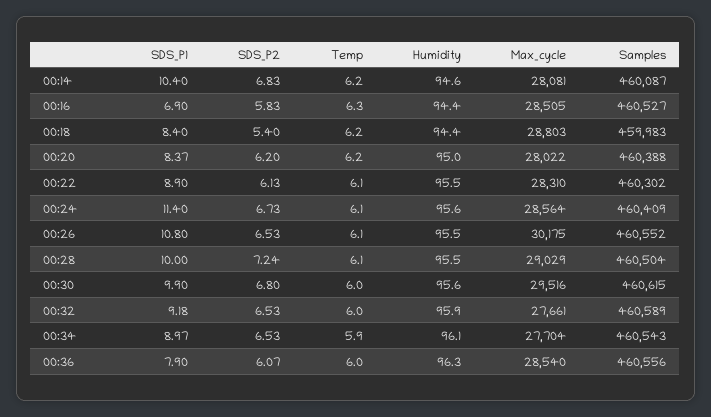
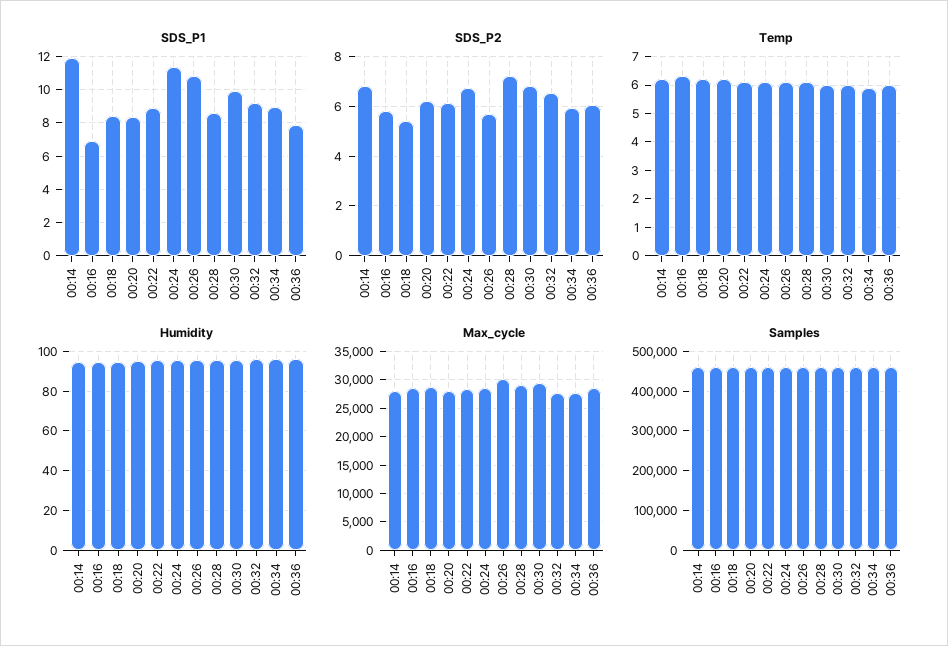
  {
    "SDS_P1": {
-     "00:14": 10.4,
+     "00:14": 12,
      "00:16": 6.9,
      "00:18": 8.4,
      "00:20": 8.37,
      "00:22": 8.9,
      "00:24": 11.4,
      "00:26": 10.8,
-     "00:28": 10,
+     "00:28": 8.5,
      "00:30": 9.9,
      "00:32": 9.18,
      "00:34": 8.97,
      "00:36": 7.9
    },
    "SDS_P2": {
      "00:14": 6.83,
      "00:16": 5.83,
      "00:18": 5.4,
      "00:20": 6.2,
      "00:22": 6.13,
      "00:24": 6.73,
-     "00:26": 6.53,
+     "00:26": 5.75,
      "00:28": 7.24,
      "00:30": 6.8,
      "00:32": 6.53,
-     "00:34": 6.53,
+     "00:34": 6,
      "00:36": 6.07
    },
    "Temp": {
      "00:14": 6.2,
      "00:16": 6.3,
      "00:18": 6.2,
      "00:20": 6.2,
      "00:22": 6.1,
      "00:24": 6.1,
      "00:26": 6.1,
      "00:28": 6.1,
      "00:30": 6,
      "00:32": 6,
      "00:34": 5.9,
      "00:36": 6
    },
    "Humidity": {
      "00:14": 94.6,
      "00:16": 94.4,
      "00:18": 94.4,
      "00:20": 95,
      "00:22": 95.5,
      "00:24": 95.6,
      "00:26": 95.5,
      "00:28": 95.5,
      "00:30": 95.6,
      "00:32": 95.9,
      "00:34": 96.1,
      "00:36": 96.3
    },
    "Max_cycle": {
      "00:14": 28081,
      "00:16": 28505,
      "00:18": 28803,
      "00:20": 28022,
      "00:22": 28310,
      "00:24": 28564,
      "00:26": 30175,
      "00:28": 29029,
      "00:30": 29516,
      "00:32": 27661,
      "00:34": 27704,
      "00:36": 28540
    },
    "Samples": {
      "00:14": 460087,
      "00:16": 460527,
      "00:18": 459983,
      "00:20": 460388,
      "00:22": 460302,
      "00:24": 460409,
      "00:26": 460552,
      "00:28": 460504,
      "00:30": 460615,
      "00:32": 460589,
      "00:34": 460543,
      "00:36": 460556
    }
  }

